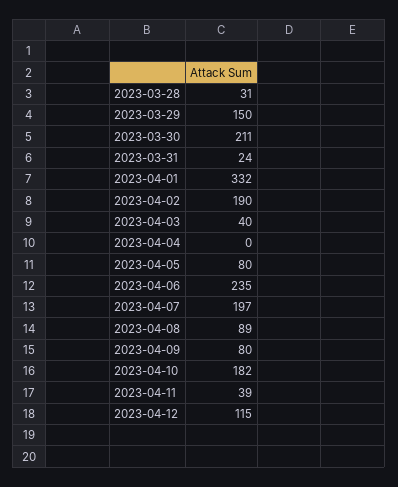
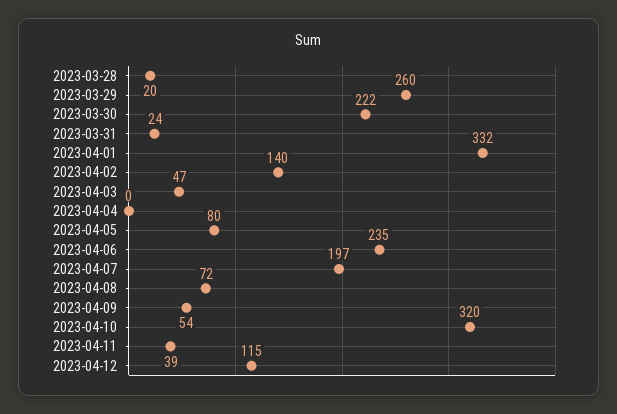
  {
-   "2023-03-28": 31,
+   "2023-03-28": 20,
-   "2023-03-29": 150,
+   "2023-03-29": 260,
-   "2023-03-30": 211,
+   "2023-03-30": 222,
    "2023-03-31": 24,
    "2023-04-01": 332,
-   "2023-04-02": 190,
+   "2023-04-02": 140,
-   "2023-04-03": 40,
+   "2023-04-03": 47,
    "2023-04-04": 0,
    "2023-04-05": 80,
    "2023-04-06": 235,
    "2023-04-07": 197,
-   "2023-04-08": 89,
+   "2023-04-08": 72,
-   "2023-04-09": 80,
+   "2023-04-09": 54,
-   "2023-04-10": 182,
+   "2023-04-10": 320,
    "2023-04-11": 39,
    "2023-04-12": 115
  }

